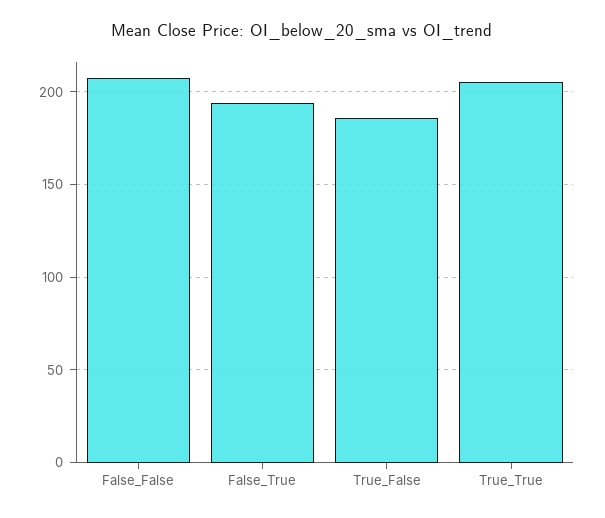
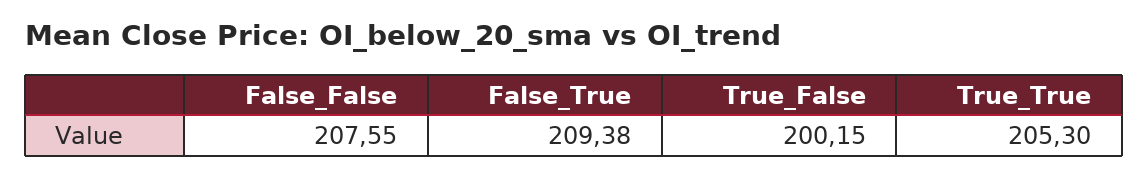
  {
    "False_False": 207.55,
-   "False_True": 195,
+   "False_True": 209.38,
-   "True_False": 185,
+   "True_False": 200.15,
    "True_True": 205.3
  }

